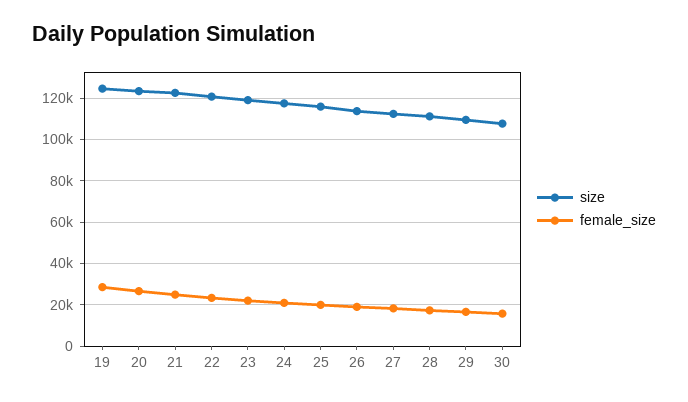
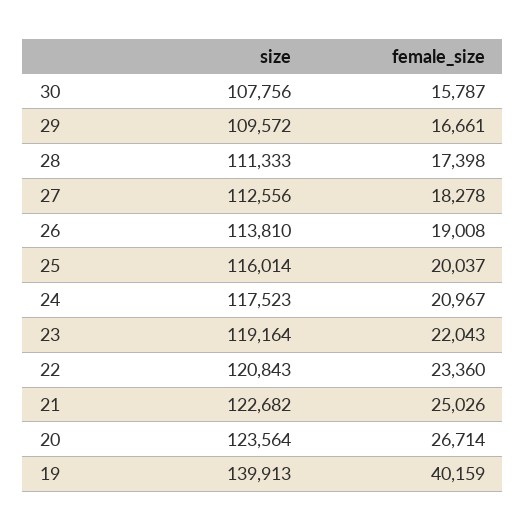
  {
    "size": {
-     "19": 125000,
+     "19": 139913,
      "20": 123564,
      "21": 122682,
      "22": 120843,
      "23": 119164,
      "24": 117523,
      "25": 116014,
      "26": 113810,
      "27": 112556,
      "28": 111333,
      "29": 109572,
      "30": 107756
    },
    "female_size": {
-     "19": 30000,
+     "19": 40159,
      "20": 26714,
      "21": 25026,
      "22": 23360,
      "23": 22043,
      "24": 20967,
      "25": 20037,
      "26": 19008,
      "27": 18278,
      "28": 17398,
      "29": 16661,
      "30": 15787
    }
  }

